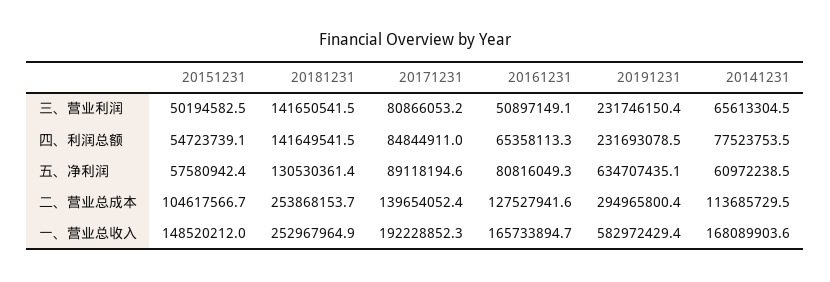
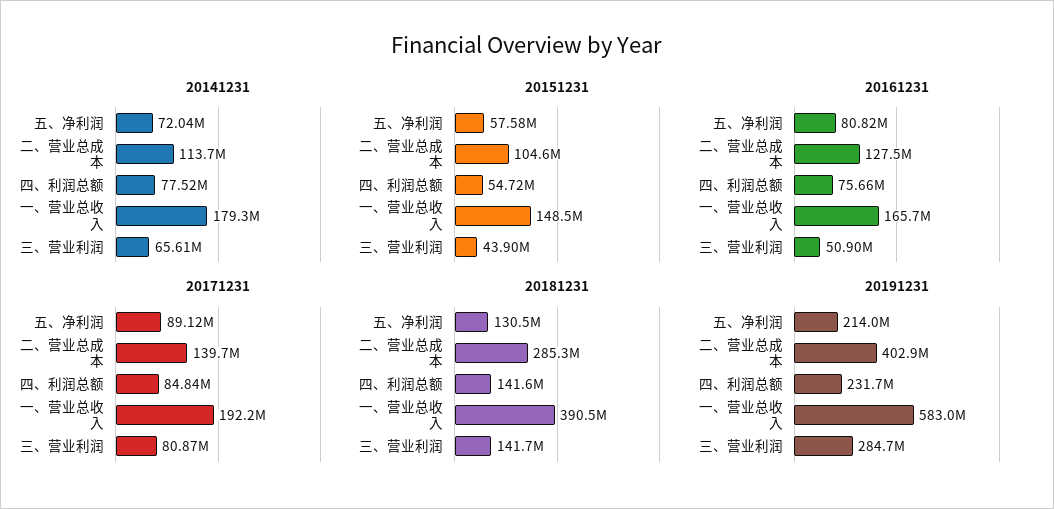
  {
    "20151231": {
-     "三、营业利润": 50194582.5,
+     "三、营业利润": 43900000,
      "四、利润总额": 54723739.1,
      "五、净利润": 57580942.4,
      "二、营业总成本": 104617566.7,
      "一、营业总收入": 148520212
    },
    "20181231": {
      "三、营业利润": 141650541.5,
      "四、利润总额": 141649541.5,
      "五、净利润": 130530361.4,
-     "二、营业总成本": 253868153.7,
+     "二、营业总成本": 285300000,
-     "一、营业总收入": 252967964.9
+     "一、营业总收入": 390500000
    },
    "20171231": {
      "三、营业利润": 80866053.2,
      "四、利润总额": 84844911,
      "五、净利润": 89118194.6,
      "二、营业总成本": 139654052.4,
      "一、营业总收入": 192228852.3
    },
    "20161231": {
      "三、营业利润": 50897149.1,
-     "四、利润总额": 65358113.3,
+     "四、利润总额": 75660000,
      "五、净利润": 80816049.3,
      "二、营业总成本": 127527941.6,
      "一、营业总收入": 165733894.7
    },
    "20191231": {
-     "三、营业利润": 231746150.4,
+     "三、营业利润": 284700000,
      "四、利润总额": 231693078.5,
-     "五、净利润": 634707435.1,
+     "五、净利润": 214000000,
-     "二、营业总成本": 294965800.4,
+     "二、营业总成本": 402900000,
      "一、营业总收入": 582972429.4
    },
    "20141231": {
      "三、营业利润": 65613304.5,
      "四、利润总额": 77523753.5,
-     "五、净利润": 60972238.5,
+     "五、净利润": 72040000,
      "二、营业总成本": 113685729.5,
-     "一、营业总收入": 168089903.6
+     "一、营业总收入": 179300000
    }
  }

